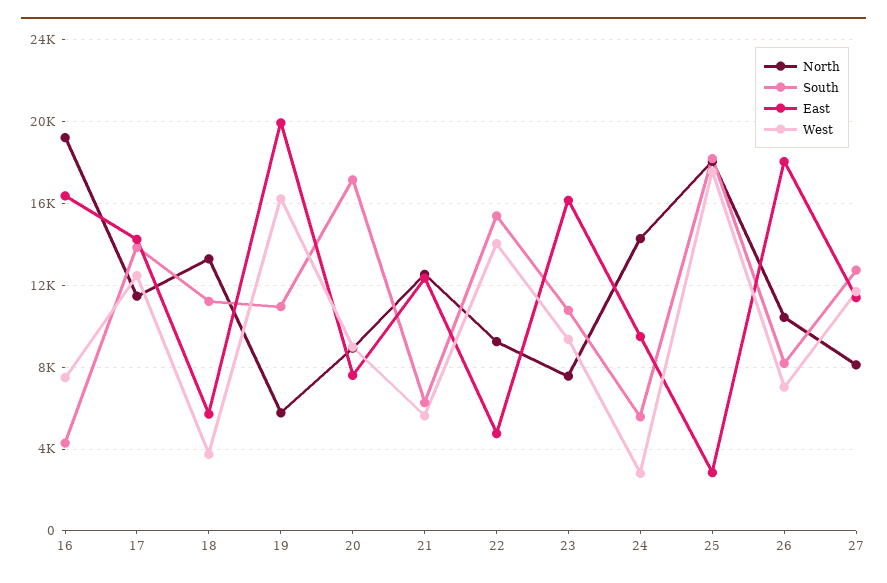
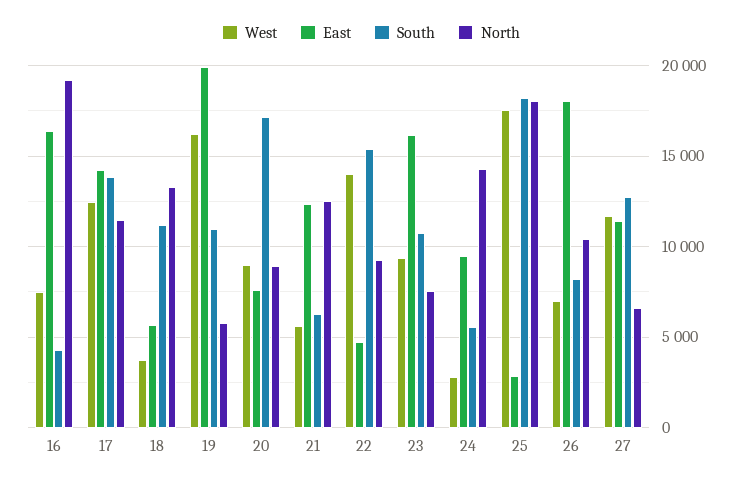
  {
    "North": {
      "16": 19000,
      "17": 11500,
      "18": 13500,
      "19": 6000,
      "20": 9000,
      "21": 12500,
      "22": 9500,
      "23": 7500,
      "24": 14500,
      "25": 18000,
      "26": 10500,
-     "27": 8000
+     "27": 6500
    },
    "South": {
      "16": 4500,
      "17": 14000,
      "18": 11000,
      "19": 11000,
      "20": 17000,
      "21": 6500,
      "22": 15500,
      "23": 11000,
      "24": 5500,
      "25": 18000,
      "26": 8000,
      "27": 12500
    },
    "East": {
      "16": 16500,
      "17": 14500,
      "18": 5500,
      "19": 20000,
      "20": 7500,
      "21": 12500,
      "22": 5000,
      "23": 16000,
      "24": 9500,
      "25": 3000,
      "26": 18000,
      "27": 11500
    },
    "West": {
      "16": 7500,
      "17": 12500,
      "18": 3500,
      "19": 16000,
      "20": 9000,
      "21": 5500,
      "22": 14000,
      "23": 9500,
      "24": 3000,
      "25": 17500,
      "26": 7000,
      "27": 11500
    }
  }

